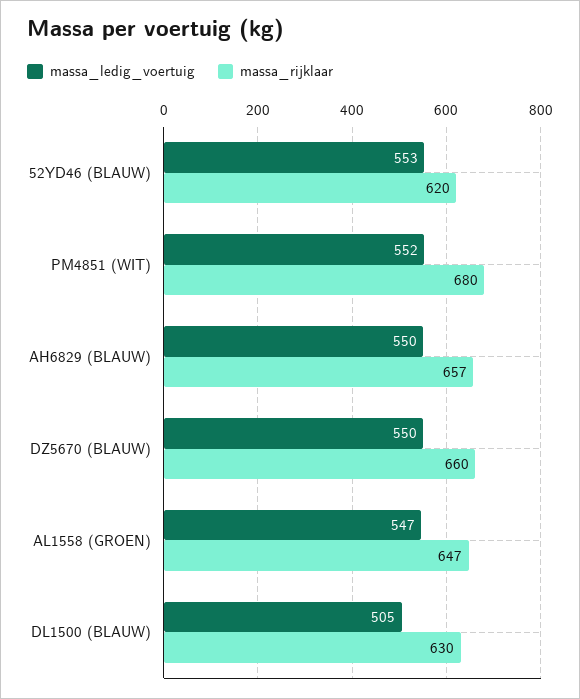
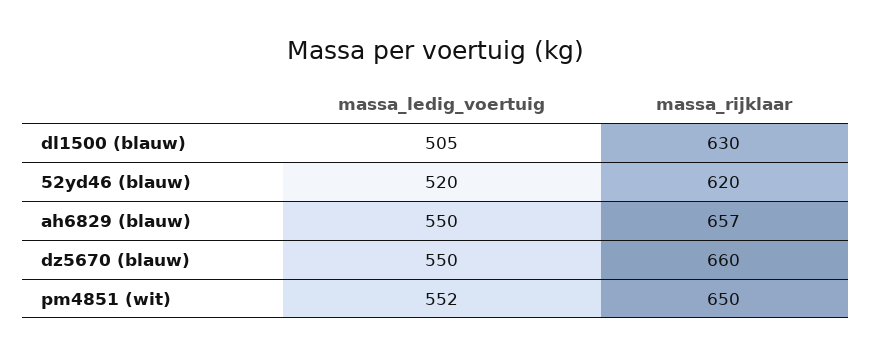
  {
    "massa_ledig_voertuig": {
-     "52YD46 (BLAUW)": 553,
+     "52YD46 (BLAUW)": 520,
      "PM4851 (WIT)": 552,
      "AH6829 (BLAUW)": 550,
      "DZ5670 (BLAUW)": 550,
-     "AL1558 (GROEN)": 547,
      "DL1500 (BLAUW)": 505
    },
    "massa_rijklaar": {
      "52YD46 (BLAUW)": 620,
-     "PM4851 (WIT)": 680,
+     "PM4851 (WIT)": 650,
      "AH6829 (BLAUW)": 657,
      "DZ5670 (BLAUW)": 660,
-     "AL1558 (GROEN)": 647,
      "DL1500 (BLAUW)": 630
    }
  }

